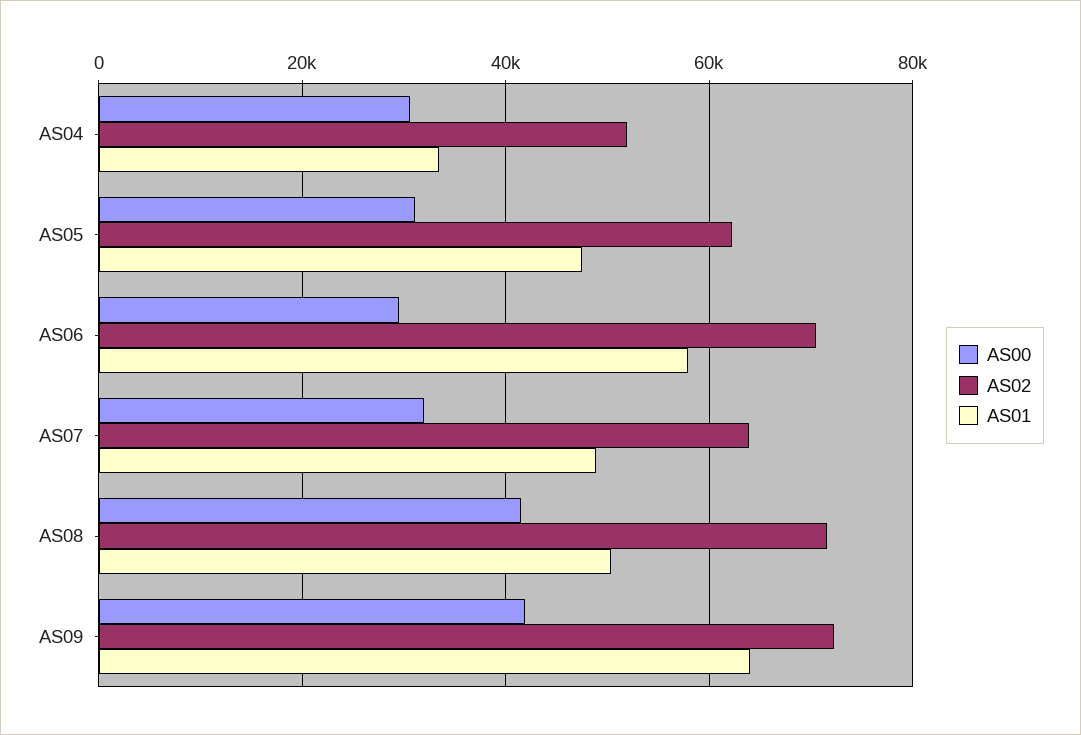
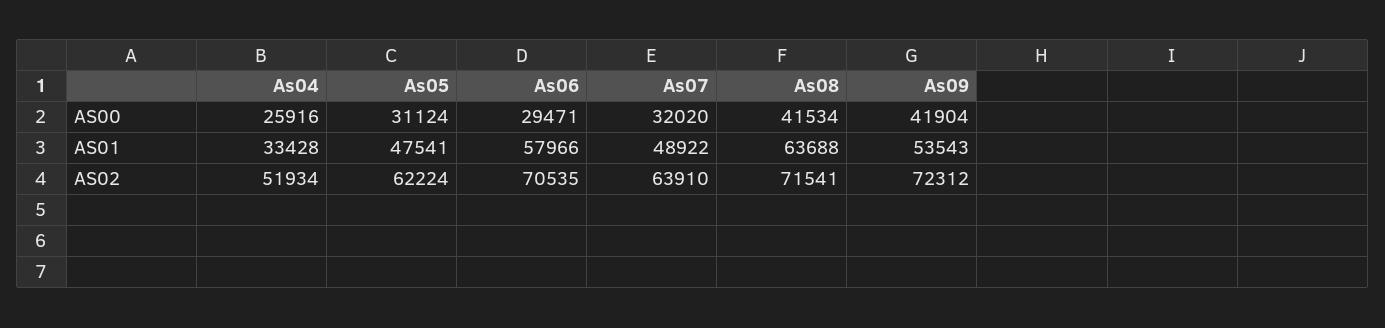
  {
    "AS00": {
-     "AS04": 30000,
+     "AS04": 25916,
      "AS05": 31124,
      "AS06": 29471,
      "AS07": 32020,
      "AS08": 41534,
      "AS09": 41904
    },
    "AS02": {
      "AS04": 51934,
      "AS05": 62224,
      "AS06": 70535,
      "AS07": 63910,
      "AS08": 71541,
      "AS09": 72312
    },
    "AS01": {
      "AS04": 33428,
      "AS05": 47541,
      "AS06": 57966,
      "AS07": 48922,
-     "AS08": 50000,
+     "AS08": 63688,
-     "AS09": 64000
+     "AS09": 53543
    }
  }

